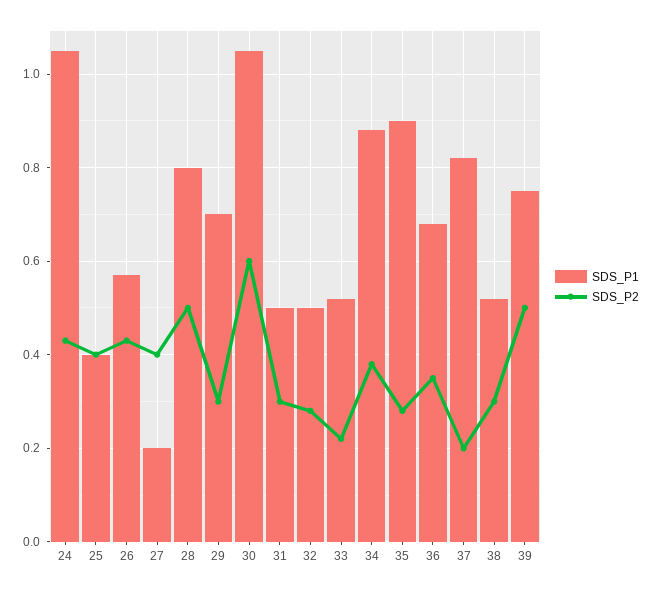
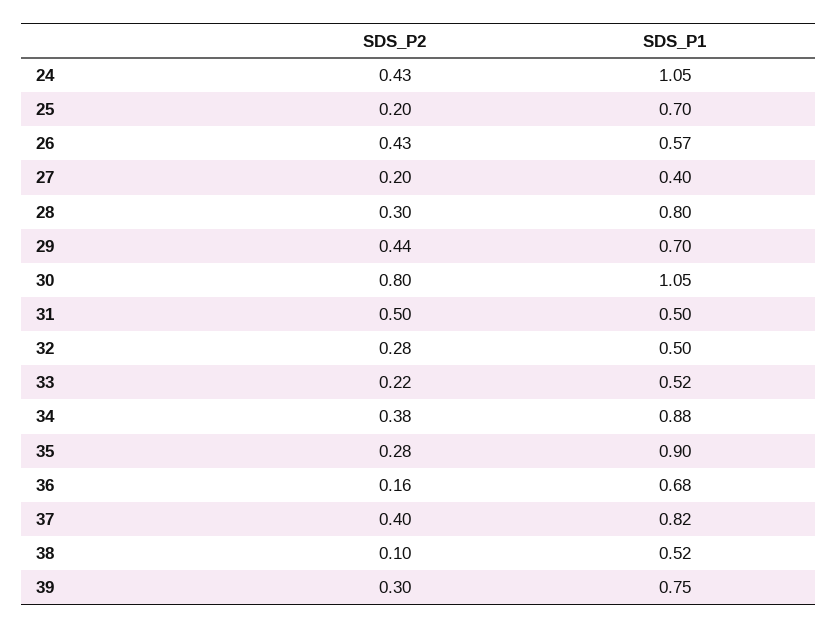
  {
    "SDS_P1": {
      "24": 1.05,
-     "25": 0.4,
+     "25": 0.7,
      "26": 0.57,
-     "27": 0.2,
+     "27": 0.4,
      "28": 0.8,
      "29": 0.7,
      "30": 1.05,
      "31": 0.5,
      "32": 0.5,
      "33": 0.52,
      "34": 0.88,
      "35": 0.9,
      "36": 0.68,
      "37": 0.82,
      "38": 0.52,
      "39": 0.75
    },
    "SDS_P2": {
      "24": 0.43,
-     "25": 0.4,
+     "25": 0.2,
      "26": 0.43,
-     "27": 0.4,
+     "27": 0.2,
-     "28": 0.5,
+     "28": 0.3,
-     "29": 0.3,
+     "29": 0.44,
-     "30": 0.6,
+     "30": 0.8,
-     "31": 0.3,
+     "31": 0.5,
      "32": 0.28,
      "33": 0.22,
      "34": 0.38,
      "35": 0.28,
-     "36": 0.35,
+     "36": 0.16,
-     "37": 0.2,
+     "37": 0.4,
-     "38": 0.3,
+     "38": 0.1,
-     "39": 0.5
+     "39": 0.3
    }
  }

